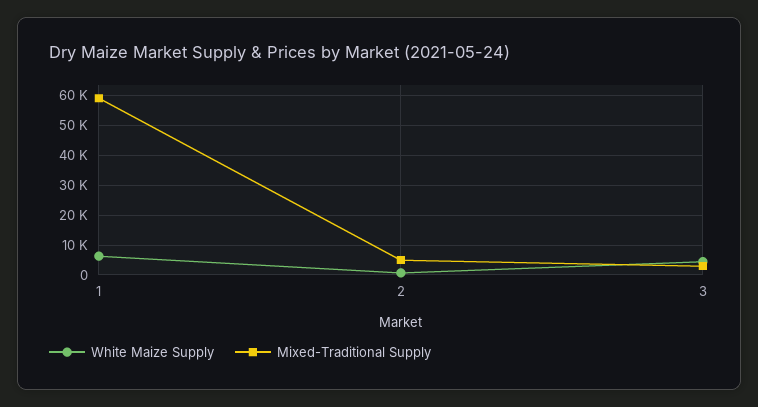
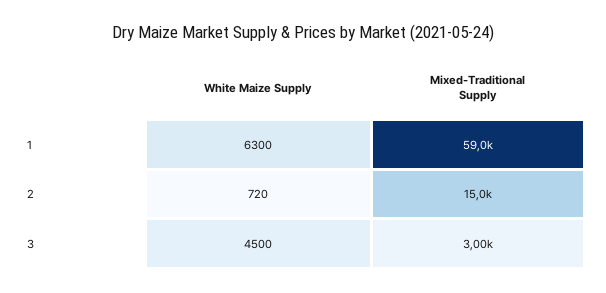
  {
    "White Maize Supply": {
      "1": 6300,
      "2": 720,
      "3": 4500
    },
    "Mixed-Traditional Supply": {
      "1": 59000,
-     "2": 5000,
+     "2": 15000,
      "3": 3000
    }
  }

